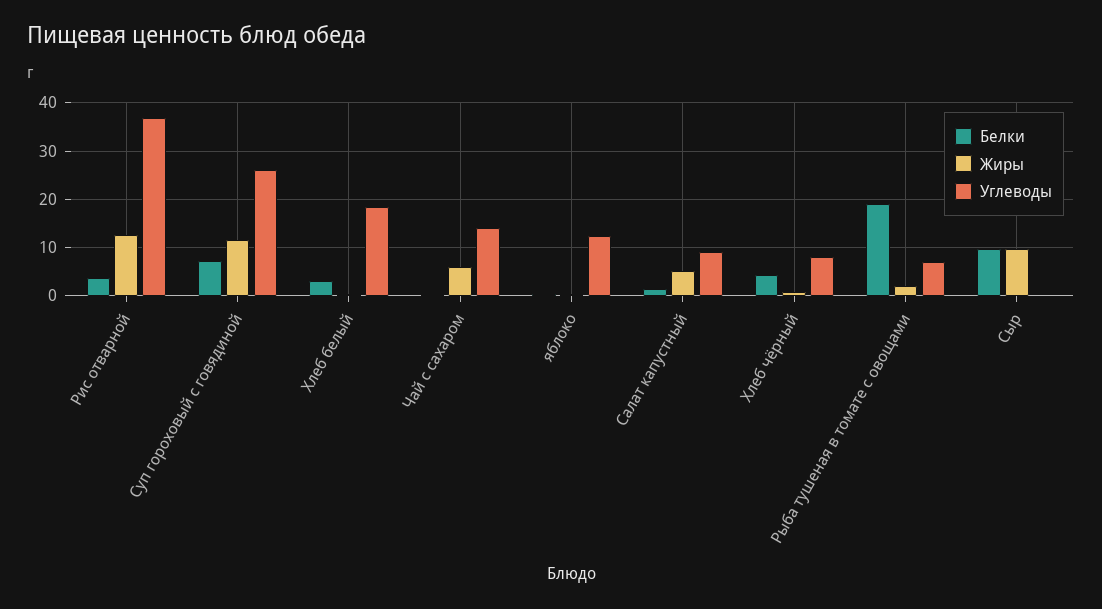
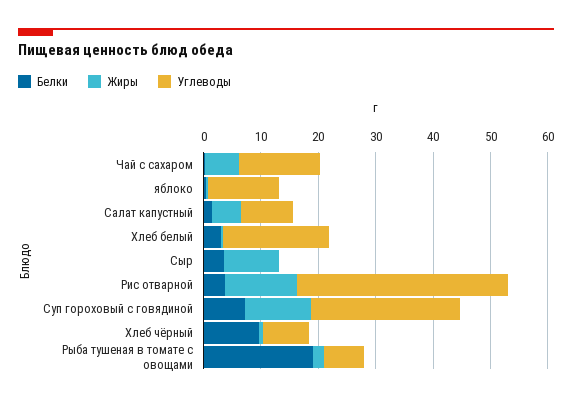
  {
    "Белки": {
      "Рис отварной": 4,
      "Суп гороховый с говядиной": 8,
      "Хлеб белый": 4,
      "Чай с сахаром": 0,
      "яблоко": 0,
      "Салат капустный": 2,
-     "Хлеб чёрный": 4,
+     "Хлеб чёрный": 10,
      "Рыба тушеная в томате с овощами": 20,
-     "Сыр": 10
+     "Сыр": 4
    },
    "Жиры": {
      "Рис отварной": 12,
      "Суп гороховый с говядиной": 12,
      "Хлеб белый": 0,
      "Чай с сахаром": 6,
      "яблоко": 0,
      "Салат капустный": 6,
      "Хлеб чёрный": 0,
      "Рыба тушеная в томате с овощами": 2,
      "Сыр": 10
    },
    "Углеводы": {
      "Рис отварной": 36,
      "Суп гороховый с говядиной": 26,
      "Хлеб белый": 18,
      "Чай с сахаром": 14,
      "яблоко": 12,
      "Салат капустный": 10,
      "Хлеб чёрный": 8,
      "Рыба тушеная в томате с овощами": 8,
      "Сыр": 0
    }
  }

